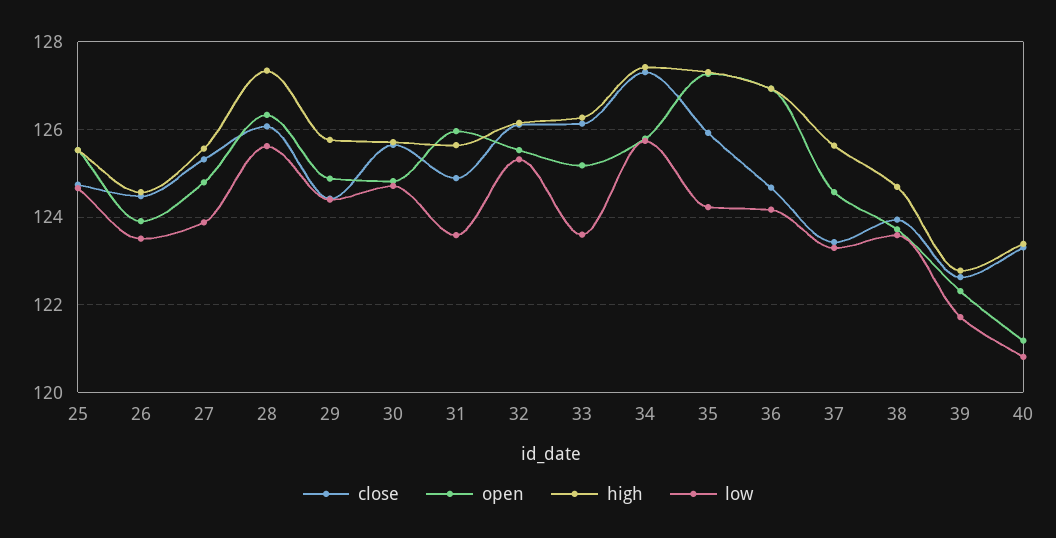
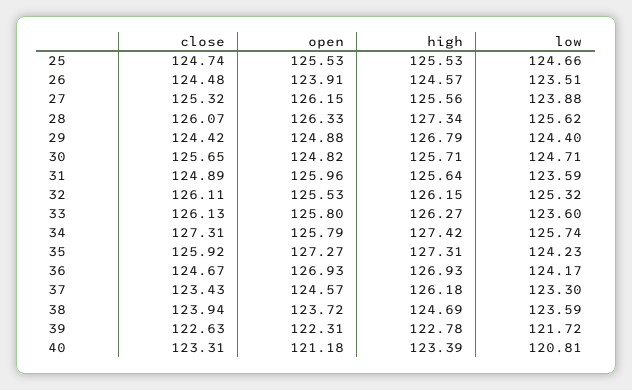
  {
    "close": {
      "25": 124.74,
      "26": 124.48,
      "27": 125.32,
      "28": 126.07,
      "29": 124.42,
      "30": 125.65,
      "31": 124.89,
      "32": 126.11,
      "33": 126.13,
      "34": 127.31,
      "35": 125.92,
      "36": 124.67,
      "37": 123.43,
      "38": 123.94,
      "39": 122.63,
      "40": 123.31
    },
    "open": {
      "25": 125.53,
      "26": 123.91,
-     "27": 124.8,
+     "27": 126.15,
      "28": 126.33,
      "29": 124.88,
      "30": 124.82,
      "31": 125.96,
      "32": 125.53,
-     "33": 125.2,
+     "33": 125.8,
      "34": 125.79,
      "35": 127.27,
      "36": 126.93,
      "37": 124.57,
      "38": 123.72,
      "39": 122.31,
      "40": 121.18
    },
    "high": {
      "25": 125.53,
      "26": 124.57,
      "27": 125.56,
      "28": 127.34,
-     "29": 125.8,
+     "29": 126.79,
      "30": 125.71,
      "31": 125.64,
      "32": 126.15,
      "33": 126.27,
      "34": 127.42,
      "35": 127.31,
      "36": 126.93,
-     "37": 125.6,
+     "37": 126.18,
      "38": 124.69,
      "39": 122.78,
      "40": 123.39
    },
    "low": {
      "25": 124.66,
      "26": 123.51,
      "27": 123.88,
      "28": 125.62,
      "29": 124.4,
      "30": 124.71,
      "31": 123.59,
      "32": 125.32,
      "33": 123.6,
      "34": 125.74,
      "35": 124.23,
      "36": 124.17,
      "37": 123.3,
      "38": 123.59,
      "39": 121.72,
      "40": 120.81
    }
  }

